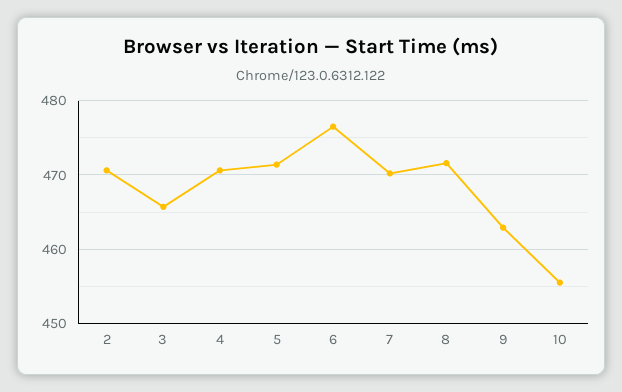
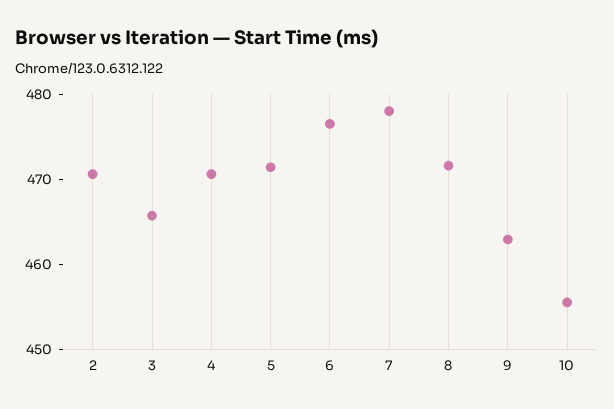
  {
    "2": 471,
    "3": 466,
    "4": 471,
    "5": 471,
    "6": 477,
-   "7": 470,
+   "7": 478,
    "8": 472,
    "9": 463,
    "10": 456
  }

